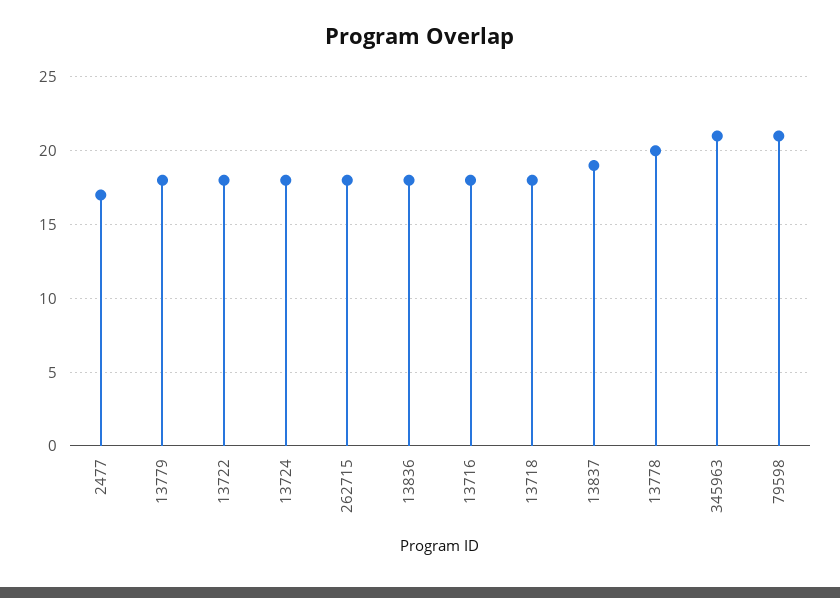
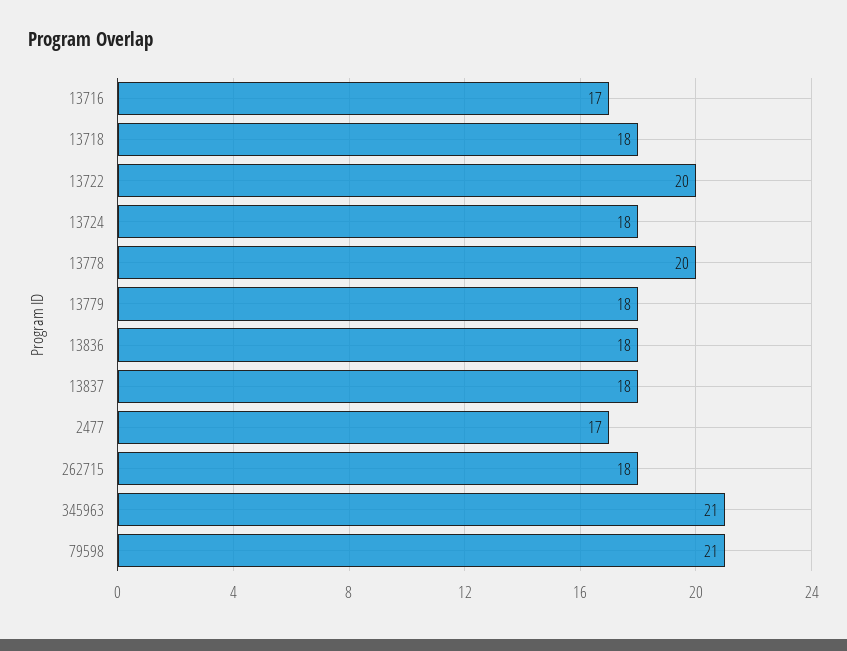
  {
    "2477": 17,
    "13779": 18,
-   "13722": 18,
+   "13722": 20,
    "13724": 18,
    "262715": 18,
    "13836": 18,
-   "13716": 18,
+   "13716": 17,
    "13718": 18,
-   "13837": 19,
+   "13837": 18,
    "13778": 20,
    "345963": 21,
    "79598": 21
  }

